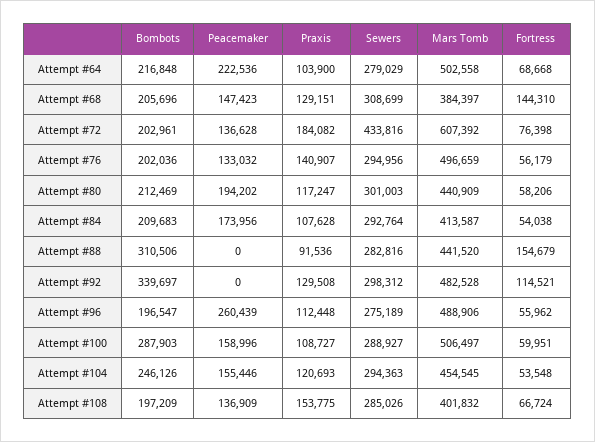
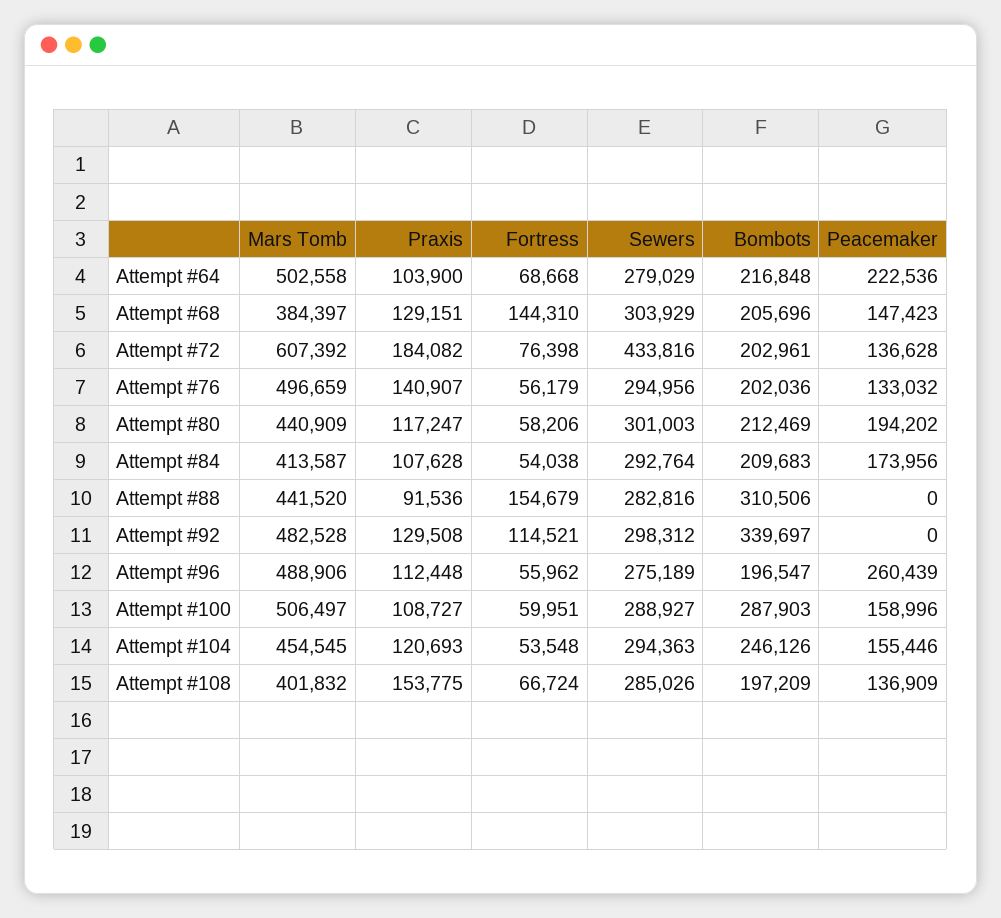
  {
    "Bombots": {
      "Attempt #64": 216848,
      "Attempt #68": 205696,
      "Attempt #72": 202961,
      "Attempt #76": 202036,
      "Attempt #80": 212469,
      "Attempt #84": 209683,
      "Attempt #88": 310506,
      "Attempt #92": 339697,
      "Attempt #96": 196547,
      "Attempt #100": 287903,
      "Attempt #104": 246126,
      "Attempt #108": 197209
    },
    "Peacemaker": {
      "Attempt #64": 222536,
      "Attempt #68": 147423,
      "Attempt #72": 136628,
      "Attempt #76": 133032,
      "Attempt #80": 194202,
      "Attempt #84": 173956,
      "Attempt #88": 0,
      "Attempt #92": 0,
      "Attempt #96": 260439,
      "Attempt #100": 158996,
      "Attempt #104": 155446,
      "Attempt #108": 136909
    },
    "Praxis": {
      "Attempt #64": 103900,
      "Attempt #68": 129151,
      "Attempt #72": 184082,
      "Attempt #76": 140907,
      "Attempt #80": 117247,
      "Attempt #84": 107628,
      "Attempt #88": 91536,
      "Attempt #92": 129508,
      "Attempt #96": 112448,
      "Attempt #100": 108727,
      "Attempt #104": 120693,
      "Attempt #108": 153775
    },
    "Sewers": {
      "Attempt #64": 279029,
-     "Attempt #68": 308699,
+     "Attempt #68": 303929,
      "Attempt #72": 433816,
      "Attempt #76": 294956,
      "Attempt #80": 301003,
      "Attempt #84": 292764,
      "Attempt #88": 282816,
      "Attempt #92": 298312,
      "Attempt #96": 275189,
      "Attempt #100": 288927,
      "Attempt #104": 294363,
      "Attempt #108": 285026
    },
    "Mars Tomb": {
      "Attempt #64": 502558,
      "Attempt #68": 384397,
      "Attempt #72": 607392,
      "Attempt #76": 496659,
      "Attempt #80": 440909,
      "Attempt #84": 413587,
      "Attempt #88": 441520,
      "Attempt #92": 482528,
      "Attempt #96": 488906,
      "Attempt #100": 506497,
      "Attempt #104": 454545,
      "Attempt #108": 401832
    },
    "Fortress": {
      "Attempt #64": 68668,
      "Attempt #68": 144310,
      "Attempt #72": 76398,
      "Attempt #76": 56179,
      "Attempt #80": 58206,
      "Attempt #84": 54038,
      "Attempt #88": 154679,
      "Attempt #92": 114521,
      "Attempt #96": 55962,
      "Attempt #100": 59951,
      "Attempt #104": 53548,
      "Attempt #108": 66724
    }
  }

